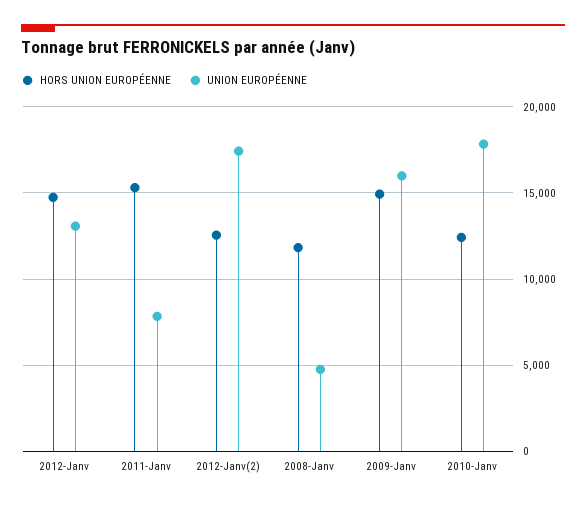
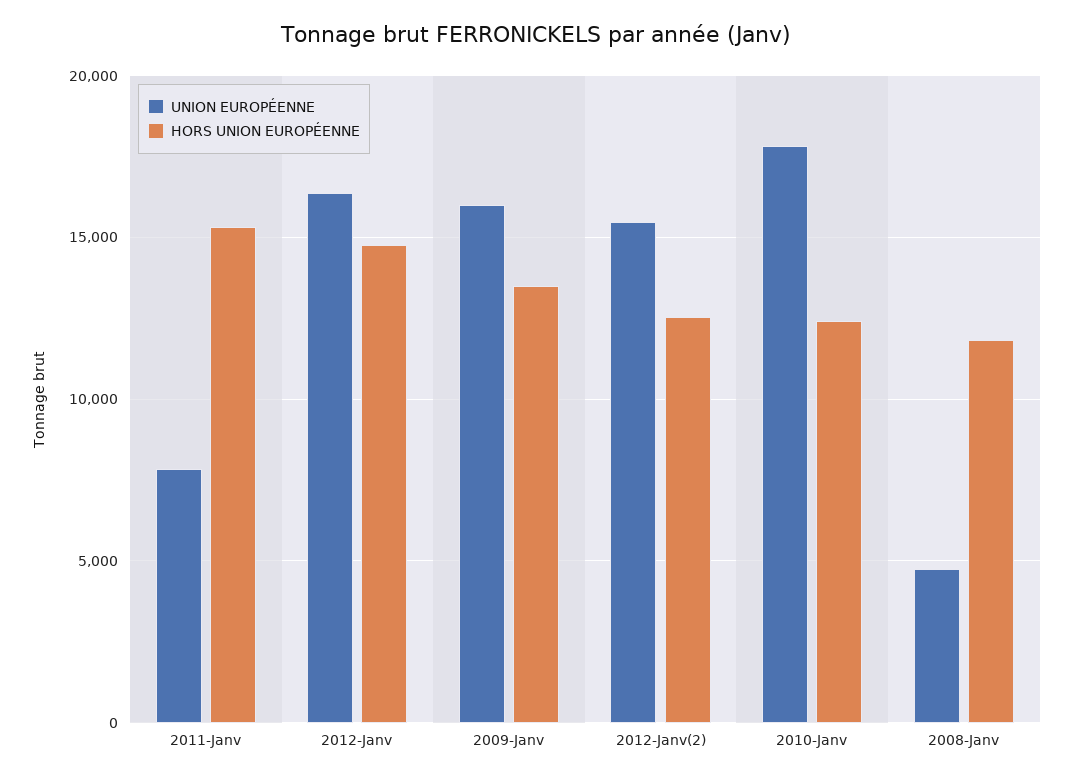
  {
    "HORS UNION EUROPÉENNE": {
      "2012-Janv": 14500,
      "2011-Janv": 15500,
      "2012-Janv(2)": 12500,
      "2008-Janv": 12000,
-     "2009-Janv": 15000,
+     "2009-Janv": 13500,
      "2010-Janv": 12500
    },
    "UNION EUROPÉENNE": {
-     "2012-Janv": 13000,
+     "2012-Janv": 16500,
      "2011-Janv": 8000,
-     "2012-Janv(2)": 17500,
+     "2012-Janv(2)": 15500,
      "2008-Janv": 5000,
      "2009-Janv": 16000,
      "2010-Janv": 18000
    }
  }

